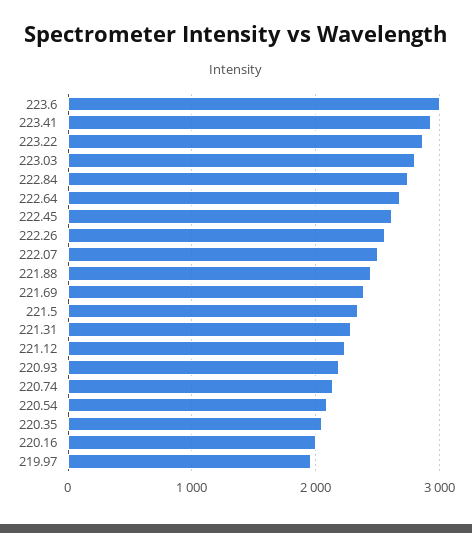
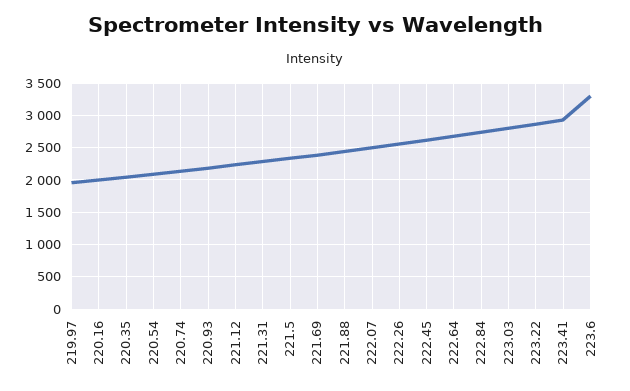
  {
-   "223.6": 3000,
+   "223.6": 3300,
    "223.41": 2900,
    "223.22": 2900,
    "223.03": 2800,
    "222.84": 2700,
    "222.64": 2700,
    "222.45": 2600,
    "222.26": 2600,
    "222.07": 2500,
    "221.88": 2400,
    "221.69": 2400,
    "221.5": 2300,
    "221.31": 2300,
    "221.12": 2200,
    "220.93": 2200,
    "220.74": 2100,
    "220.54": 2100,
    "220.35": 2000,
    "220.16": 2000,
    "219.97": 2000
  }

